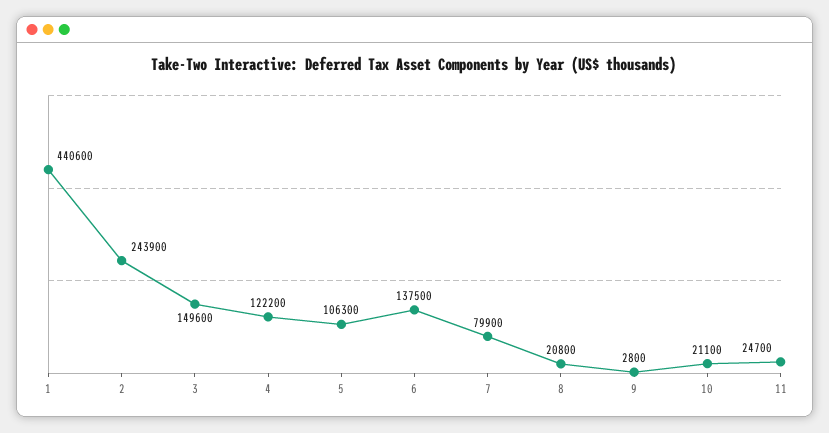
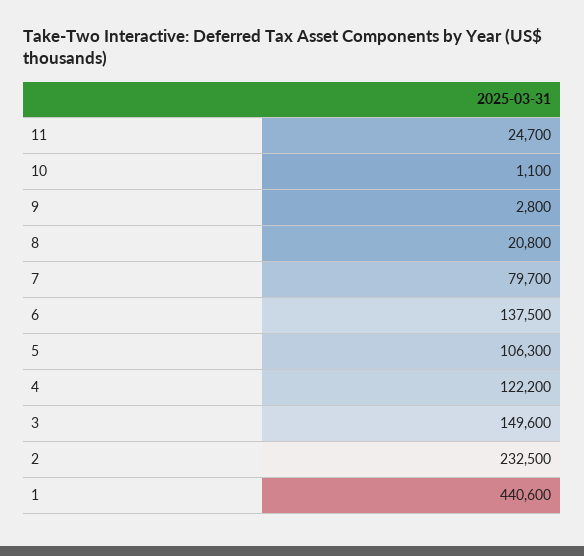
  {
    "1": 440600,
-   "2": 243900,
+   "2": 232500,
    "3": 149600,
    "4": 122200,
    "5": 106300,
    "6": 137500,
-   "7": 79900,
+   "7": 79700,
    "8": 20800,
    "9": 2800,
-   "10": 21100,
+   "10": 1100,
    "11": 24700
  }

